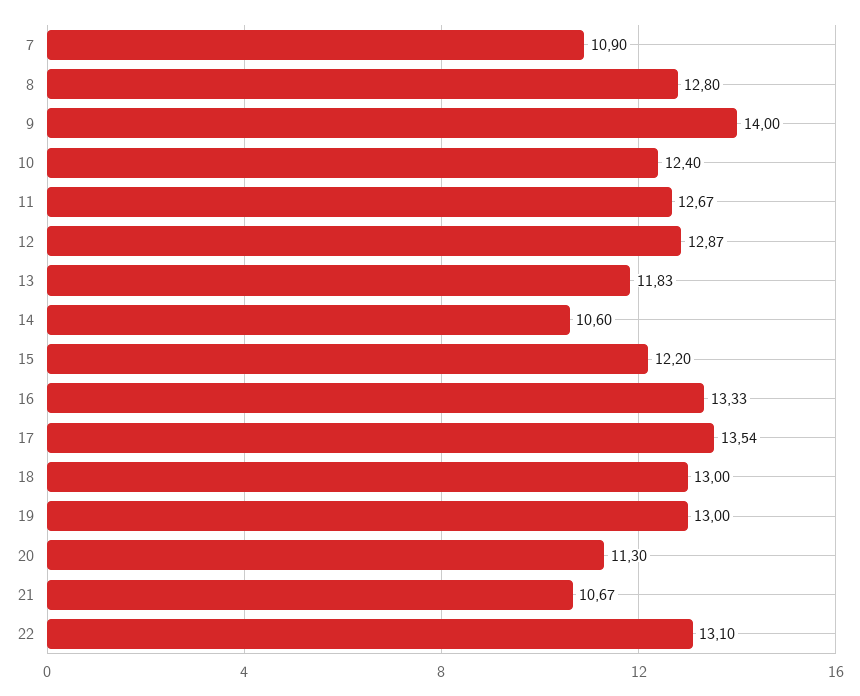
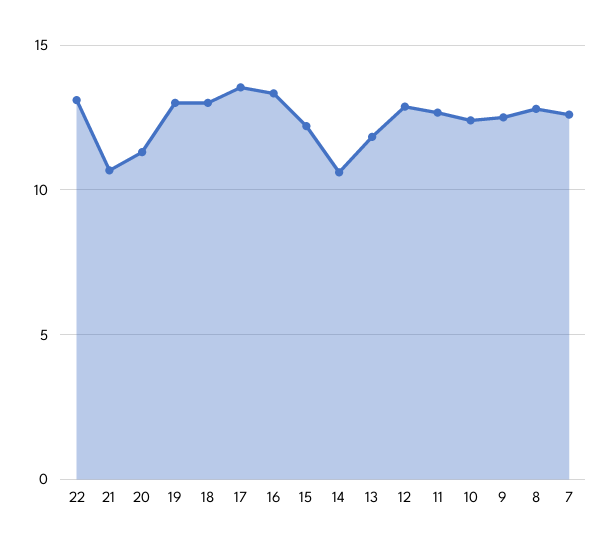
  {
-   "7": 10.9,
+   "7": 12.5,
    "8": 12.8,
-   "9": 14,
+   "9": 12.5,
    "10": 12.4,
    "11": 12.67,
    "12": 12.87,
    "13": 11.83,
    "14": 10.6,
    "15": 12.2,
    "16": 13.33,
    "17": 13.54,
    "18": 13,
    "19": 13,
    "20": 11.3,
    "21": 10.67,
    "22": 13.1
  }

